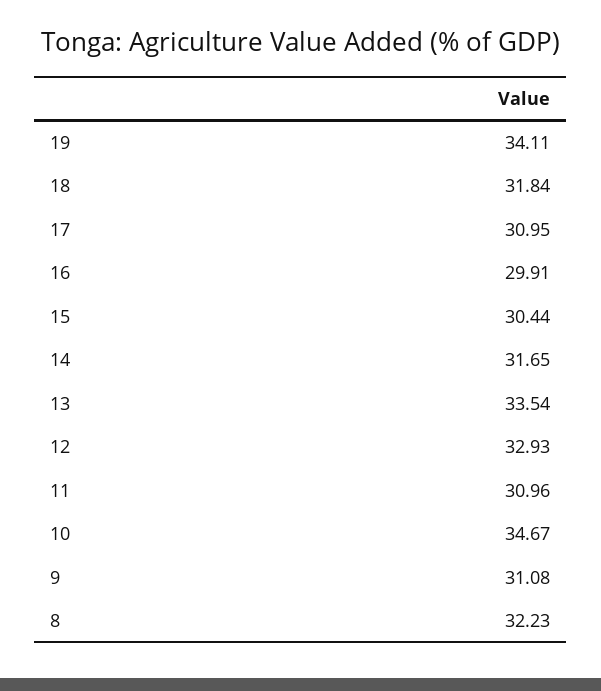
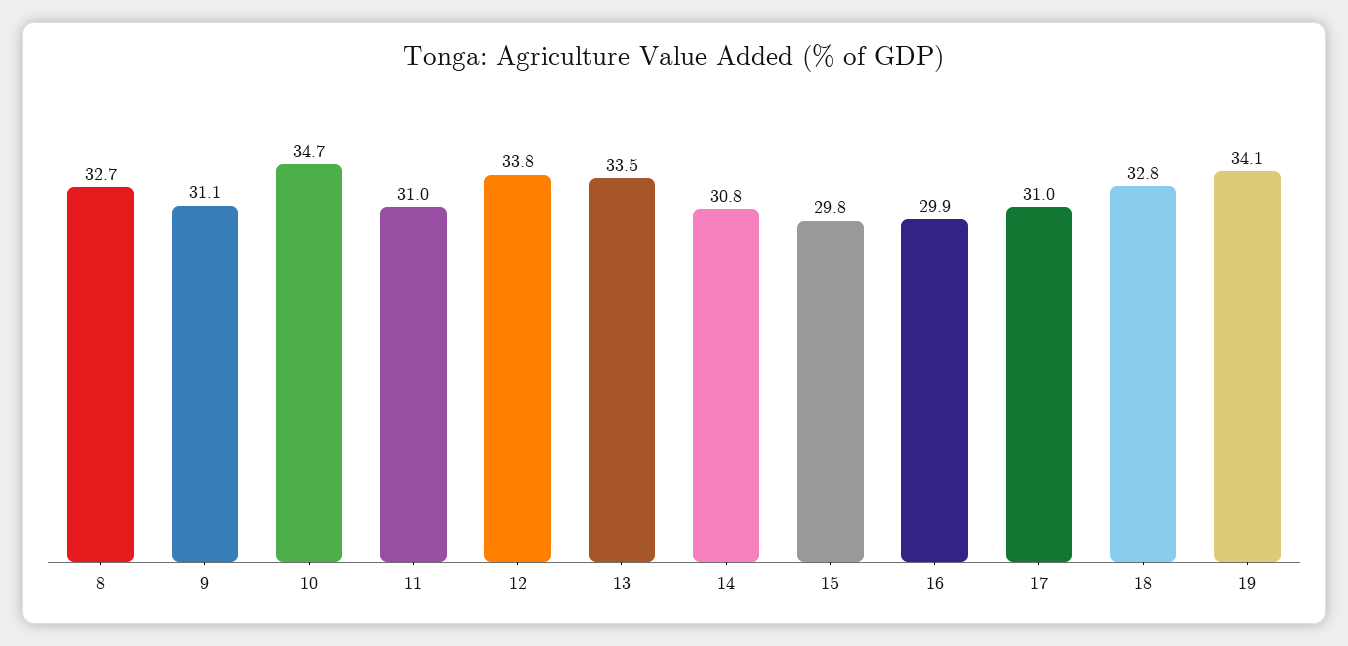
  {
    "19": 34.11,
-   "18": 31.84,
+   "18": 32.8,
    "17": 30.95,
    "16": 29.91,
-   "15": 30.44,
+   "15": 29.8,
-   "14": 31.65,
+   "14": 30.8,
    "13": 33.54,
-   "12": 32.93,
+   "12": 33.8,
    "11": 30.96,
    "10": 34.67,
    "9": 31.08,
-   "8": 32.23
+   "8": 32.7
  }

